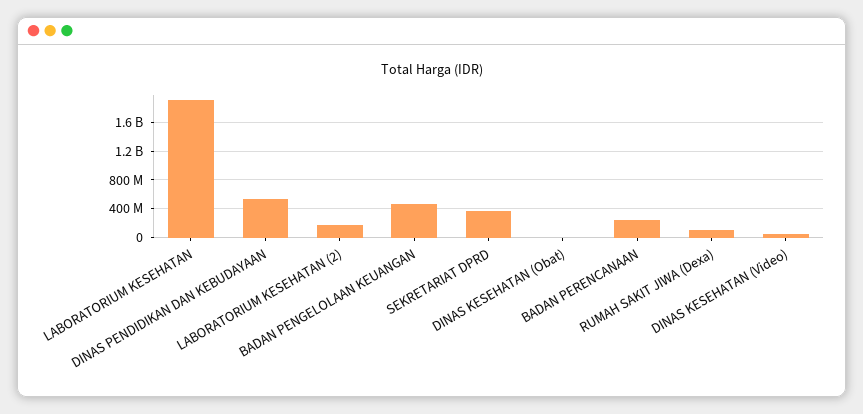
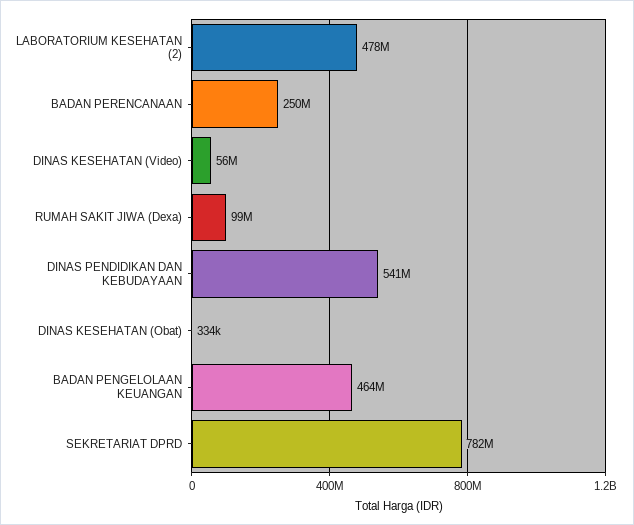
  {
-   "LABORATORIUM KESEHATAN": 1900000000,
    "DINAS PENDIDIKAN DAN KEBUDAYAAN": 541000000,
-   "LABORATORIUM KESEHATAN (2)": 200000000,
+   "LABORATORIUM KESEHATAN (2)": 478000000,
    "BADAN PENGELOLAAN KEUANGAN": 464000000,
-   "SEKRETARIAT DPRD": 400000000,
+   "SEKRETARIAT DPRD": 782000000,
    "DINAS KESEHATAN (Obat)": 334000,
    "BADAN PERENCANAAN": 250000000,
    "RUMAH SAKIT JIWA (Dexa)": 99000000,
    "DINAS KESEHATAN (Video)": 56000000
  }

